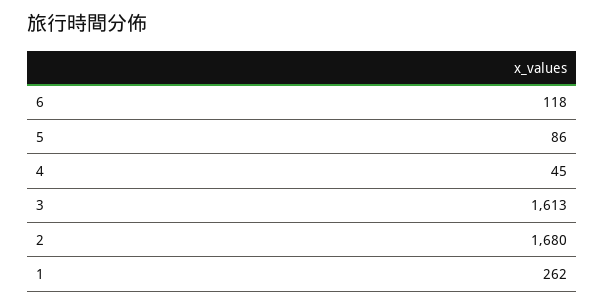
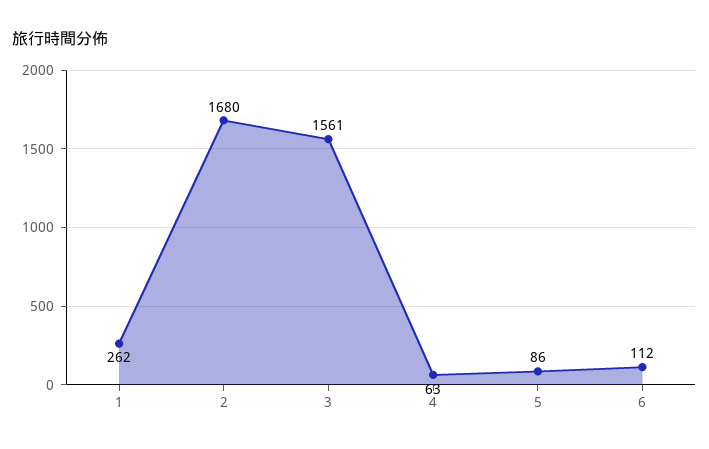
  {
-   "6": 118,
+   "6": 112,
    "5": 86,
-   "4": 45,
+   "4": 63,
-   "3": 1613,
+   "3": 1561,
    "2": 1680,
    "1": 262
  }

